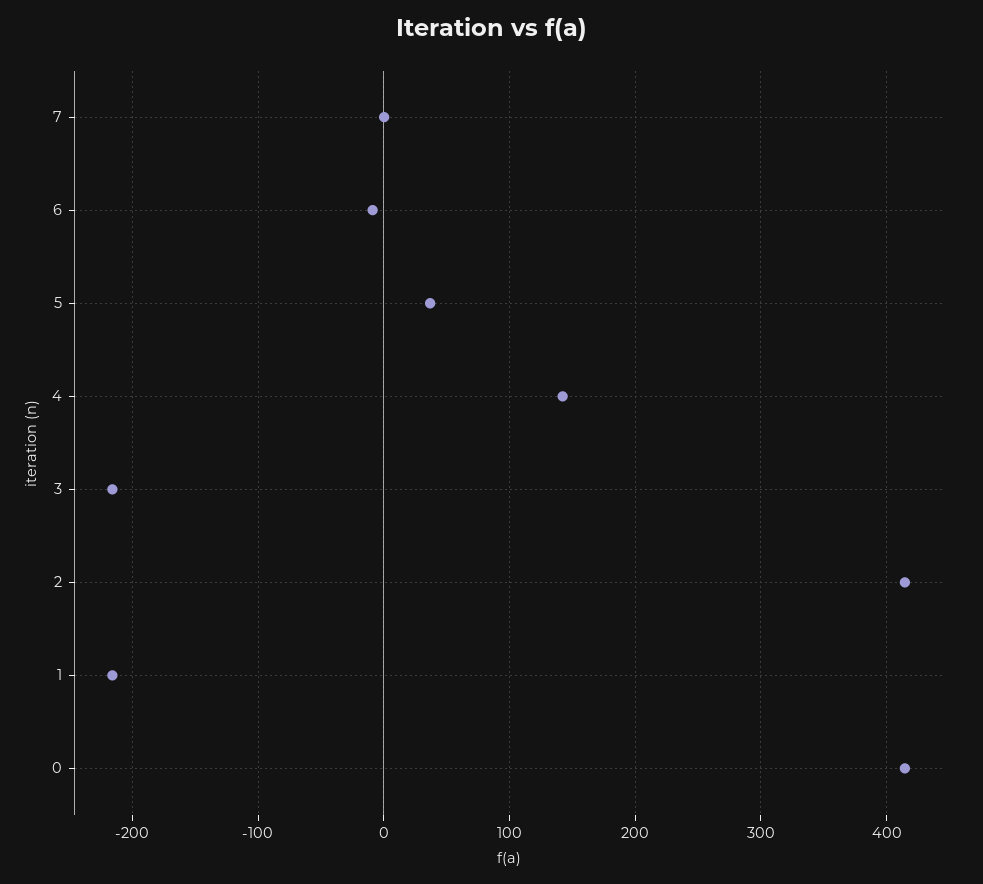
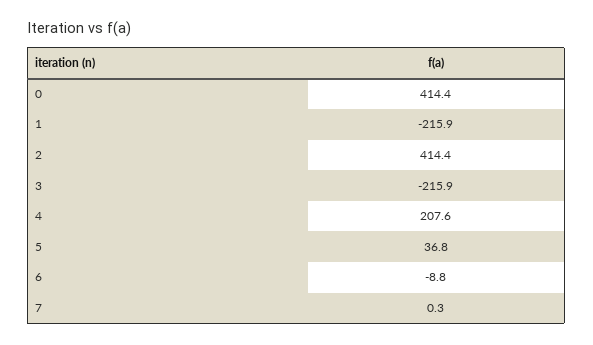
  {
    "7": 0.3,
    "6": -8.8,
    "5": 36.8,
-   "4": 140,
+   "4": 207.6,
    "3": -215.9,
    "2": 414.4,
    "1": -215.9,
    "0": 414.4
  }

